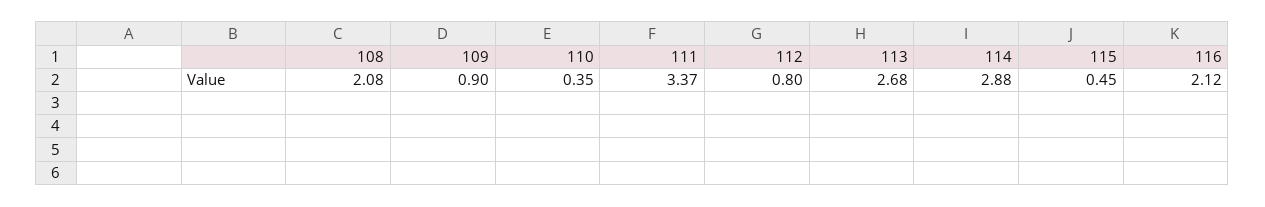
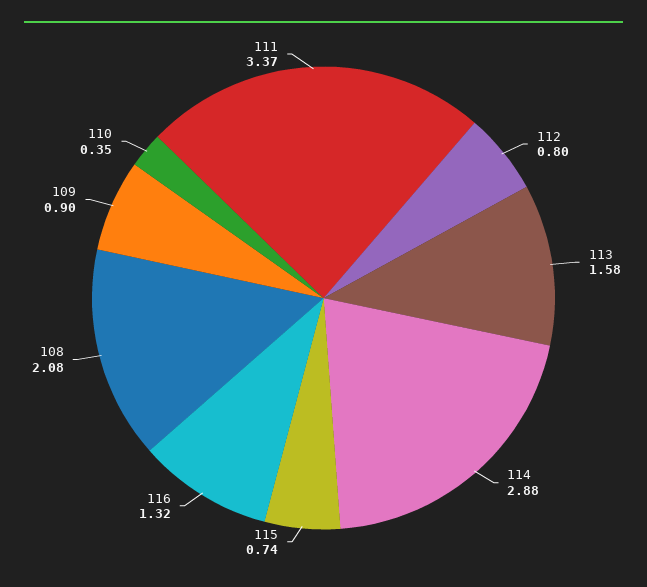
  {
    "108": 2.08,
    "109": 0.9,
    "110": 0.35,
    "111": 3.37,
    "112": 0.8,
-   "113": 2.68,
+   "113": 1.58,
    "114": 2.88,
-   "115": 0.45,
+   "115": 0.74,
-   "116": 2.12
+   "116": 1.32
  }

